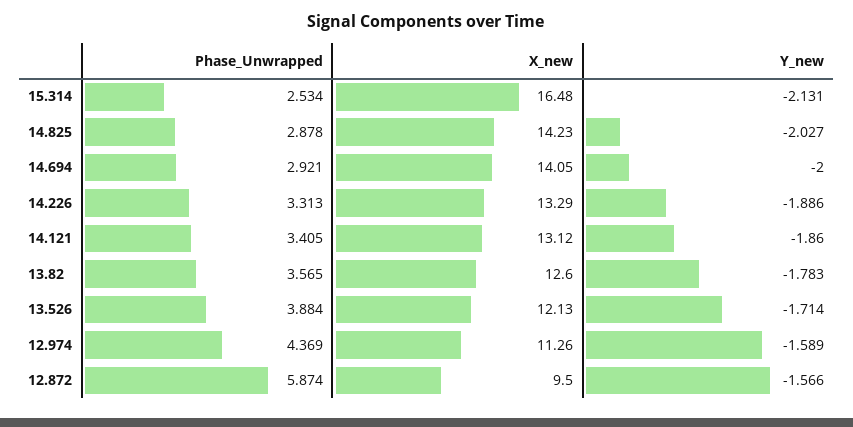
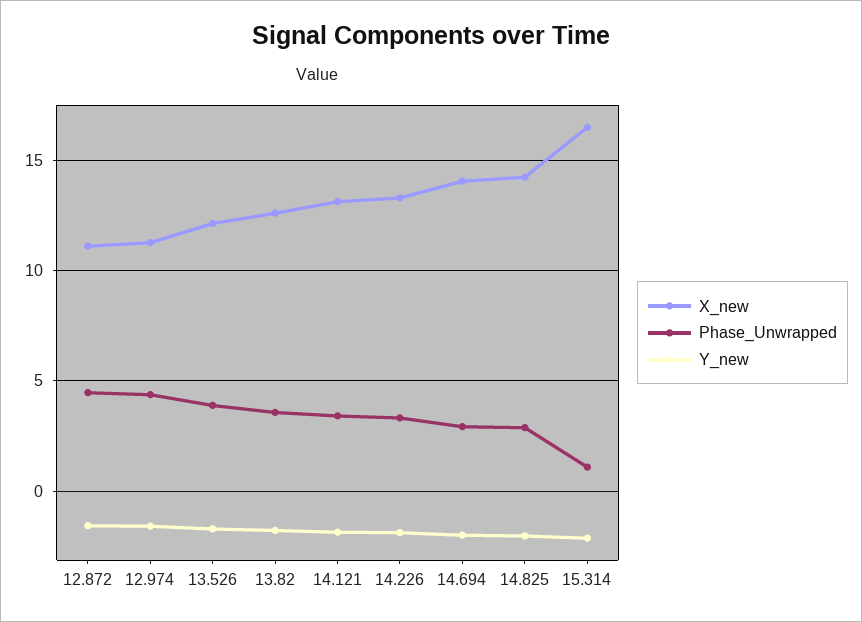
  {
    "Phase_Unwrapped": {
-     "15.314": 2.534,
+     "15.314": 1,
      "14.825": 2.878,
      "14.694": 2.921,
      "14.226": 3.313,
      "14.121": 3.405,
      "13.82": 3.565,
      "13.526": 3.884,
      "12.974": 4.369,
-     "12.872": 5.874
+     "12.872": 4.5
    },
    "X_new": {
      "15.314": 16.48,
      "14.825": 14.23,
      "14.694": 14.05,
      "14.226": 13.29,
      "14.121": 13.12,
      "13.82": 12.6,
      "13.526": 12.13,
      "12.974": 11.26,
-     "12.872": 9.5
+     "12.872": 11
    },
    "Y_new": {
      "15.314": -2.131,
      "14.825": -2.027,
      "14.694": -2,
      "14.226": -1.886,
      "14.121": -1.86,
      "13.82": -1.783,
      "13.526": -1.714,
      "12.974": -1.589,
      "12.872": -1.566
    }
  }

